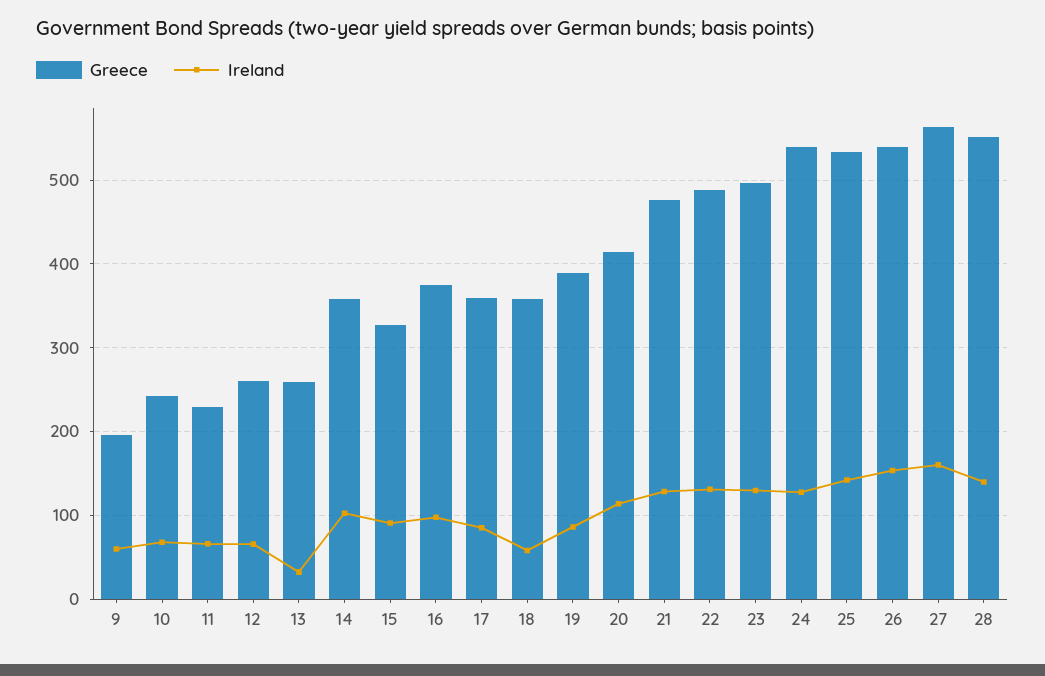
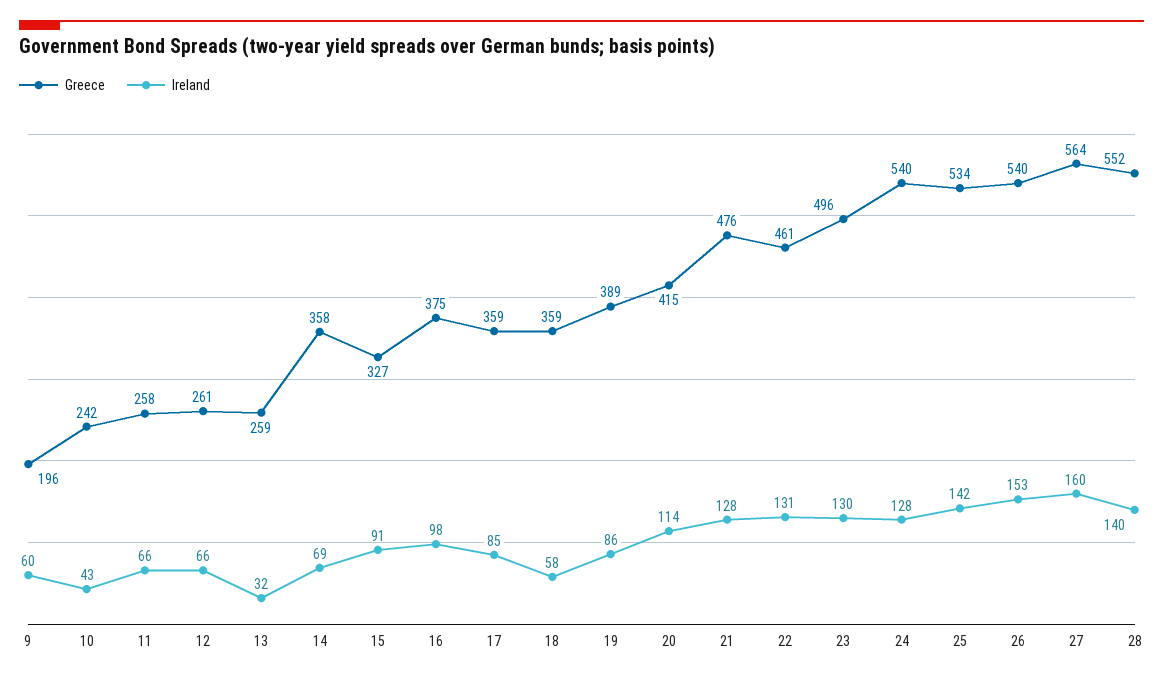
  {
    "Greece": {
      "9": 196,
      "10": 242,
-     "11": 230,
+     "11": 258,
      "12": 261,
      "13": 259,
      "14": 358,
      "15": 327,
      "16": 375,
      "17": 359,
      "18": 359,
      "19": 389,
      "20": 415,
      "21": 476,
-     "22": 490,
+     "22": 461,
      "23": 496,
      "24": 540,
      "25": 534,
      "26": 540,
      "27": 564,
      "28": 552
    },
    "Ireland": {
      "9": 60,
-     "10": 70,
+     "10": 43,
      "11": 66,
      "12": 66,
      "13": 32,
-     "14": 100,
+     "14": 69,
      "15": 91,
      "16": 98,
      "17": 85,
      "18": 58,
      "19": 86,
      "20": 114,
      "21": 128,
      "22": 131,
      "23": 130,
      "24": 128,
      "25": 142,
      "26": 153,
      "27": 160,
      "28": 140
    }
  }

